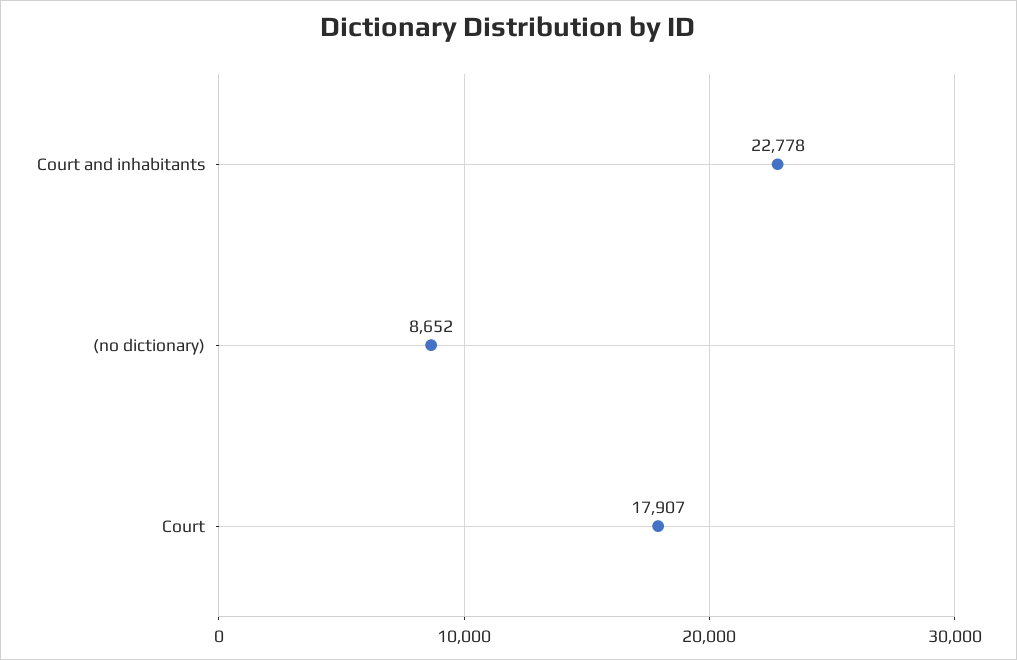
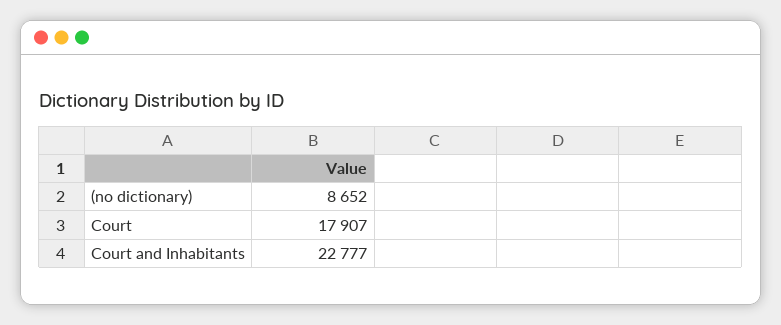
  {
-   "Court and inhabitants": 22778,
+   "Court and inhabitants": 22777,
    "(no dictionary)": 8652,
    "Court": 17907
  }

